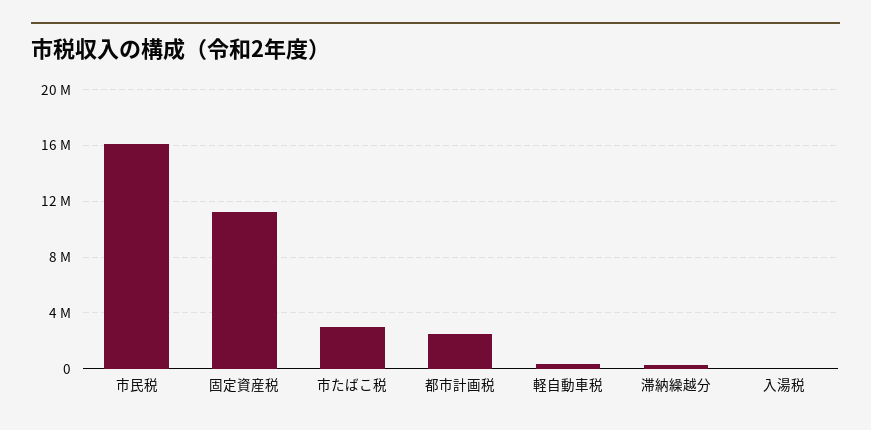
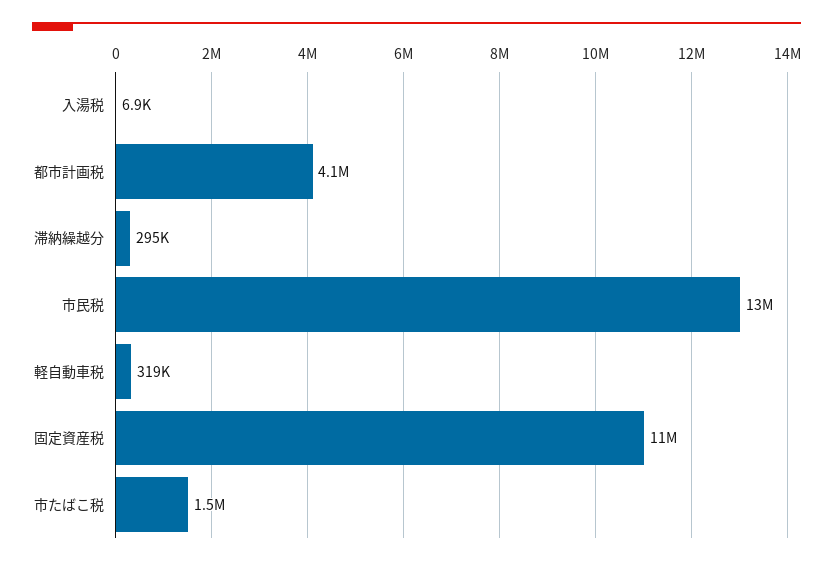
  {
-   "市民税": 16000000,
+   "市民税": 13000000,
    "固定資産税": 11000000,
-   "市たばこ税": 3000000,
+   "市たばこ税": 1500000,
-   "都市計画税": 2500000,
+   "都市計画税": 4100000,
    "軽自動車税": 319000,
    "滞納繰越分": 295000,
    "入湯税": 6900
  }

